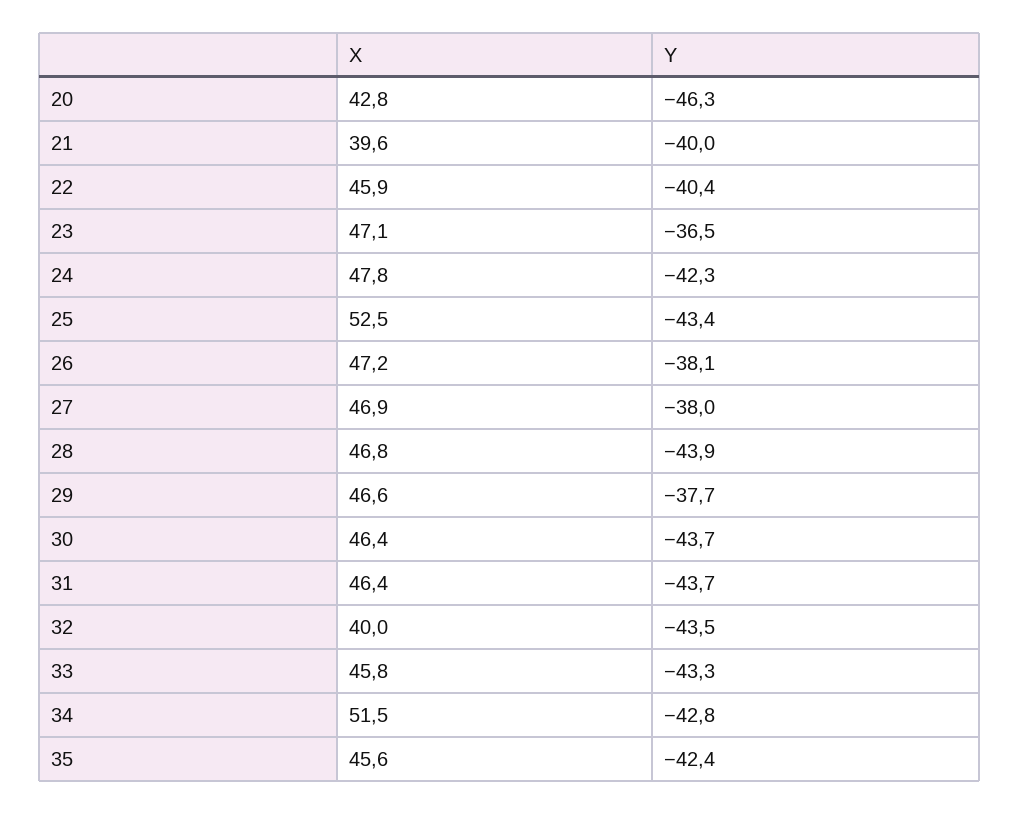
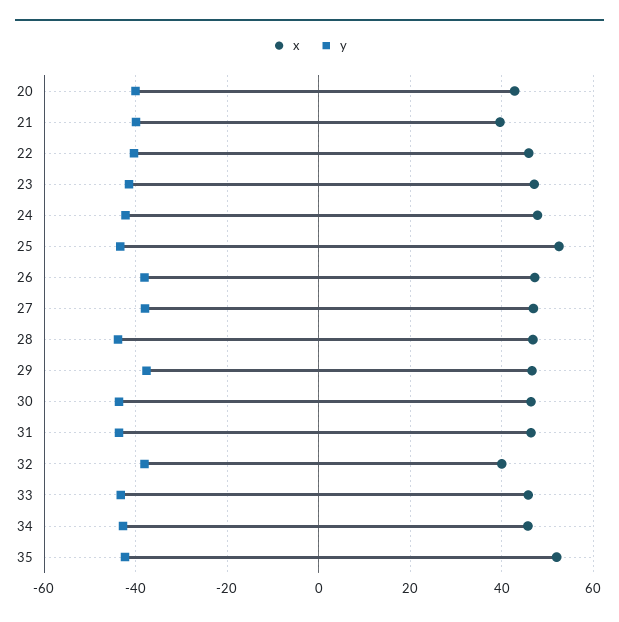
  {
    "X": {
      "20": 42.8,
      "21": 39.6,
      "22": 45.9,
      "23": 47.1,
      "24": 47.8,
      "25": 52.5,
      "26": 47.2,
      "27": 46.9,
      "28": 46.8,
      "29": 46.6,
      "30": 46.4,
      "31": 46.4,
      "32": 40,
      "33": 45.8,
-     "34": 51.5,
+     "34": 46,
-     "35": 45.6
+     "35": 52
    },
    "Y": {
-     "20": -46.3,
+     "20": -40,
      "21": -40,
      "22": -40.4,
-     "23": -36.5,
+     "23": -42,
      "24": -42.3,
      "25": -43.4,
      "26": -38.1,
      "27": -38,
      "28": -43.9,
      "29": -37.7,
      "30": -43.7,
      "31": -43.7,
-     "32": -43.5,
+     "32": -38,
      "33": -43.3,
      "34": -42.8,
      "35": -42.4
    }
  }

